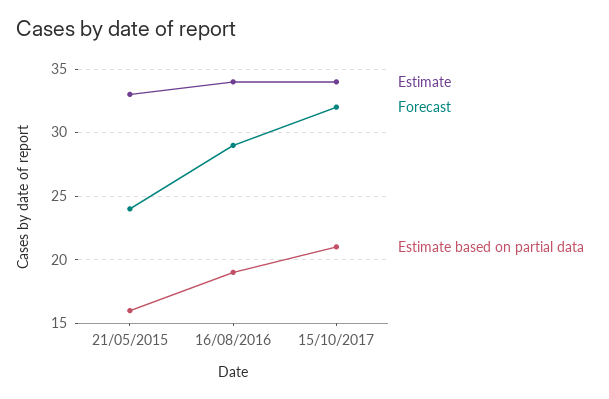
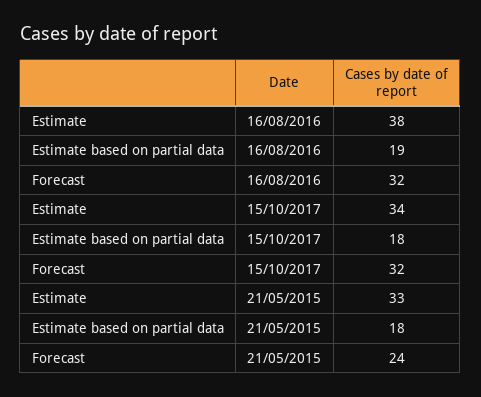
  {
    "Estimate": {
      "21/05/2015": 33,
-     "16/08/2016": 34,
+     "16/08/2016": 38,
      "15/10/2017": 34
    },
    "Forecast": {
      "21/05/2015": 24,
-     "16/08/2016": 29,
+     "16/08/2016": 32,
      "15/10/2017": 32
    },
    "Estimate based on partial data": {
-     "21/05/2015": 16,
+     "21/05/2015": 18,
      "16/08/2016": 19,
-     "15/10/2017": 21
+     "15/10/2017": 18
    }
  }

